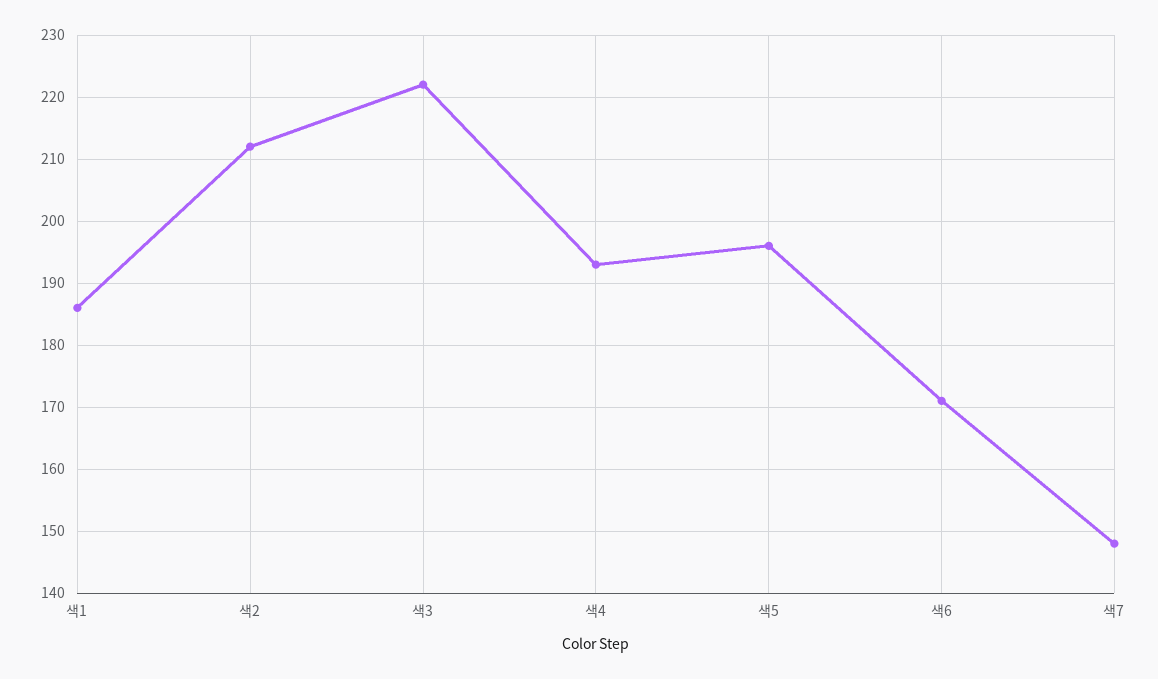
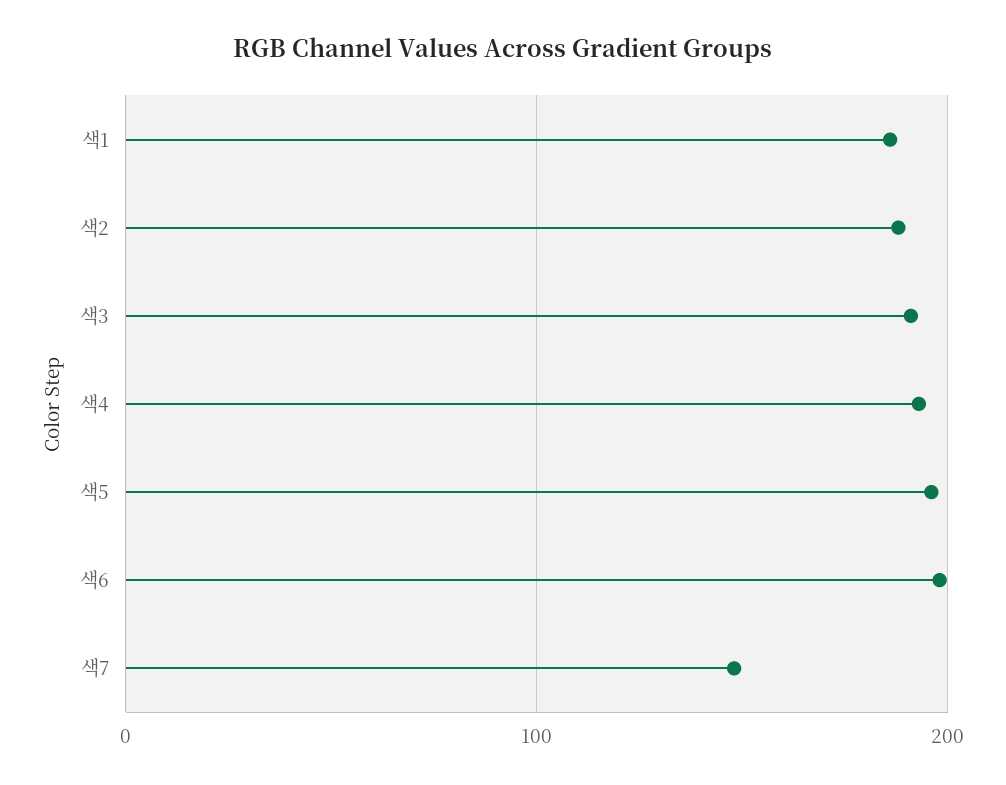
  {
    "색1": 186,
-   "색2": 212,
+   "색2": 190,
-   "색3": 222,
+   "색3": 190,
    "색4": 193,
    "색5": 196,
-   "색6": 171,
+   "색6": 200,
    "색7": 148
  }

